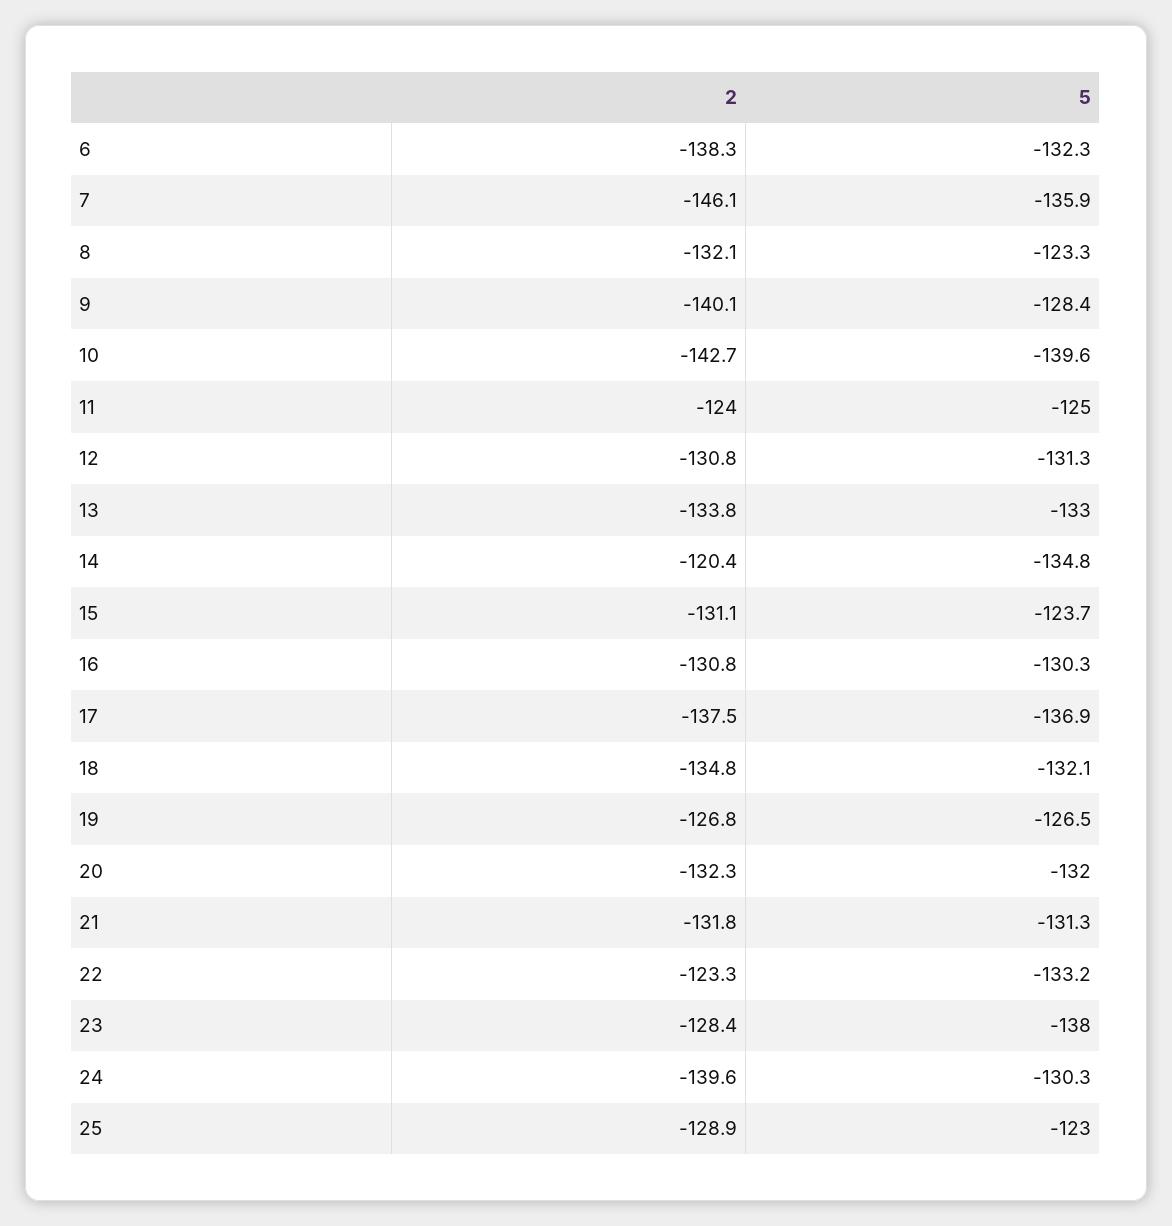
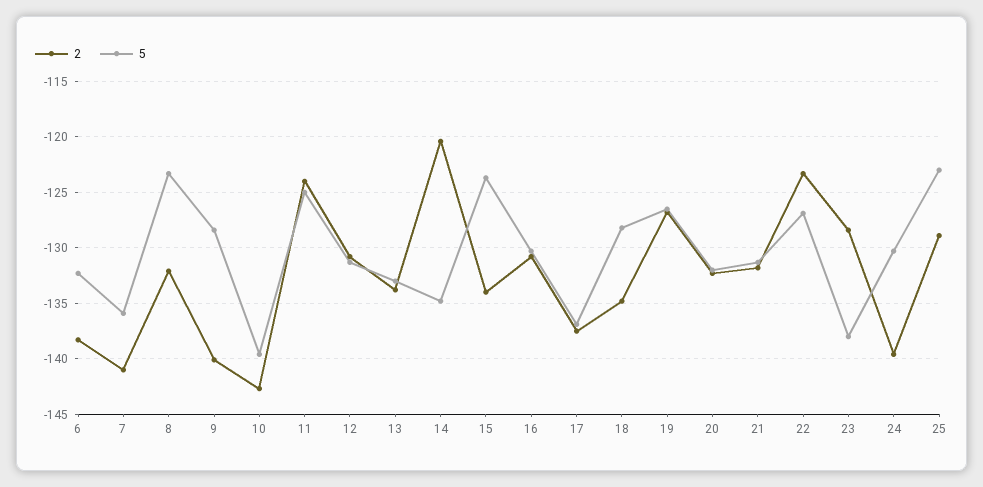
  {
    "2": {
      "6": -138.3,
-     "7": -146.1,
+     "7": -141,
      "8": -132.1,
      "9": -140.1,
      "10": -142.7,
      "11": -124,
      "12": -130.8,
      "13": -133.8,
      "14": -120.4,
-     "15": -131.1,
+     "15": -134,
      "16": -130.8,
      "17": -137.5,
      "18": -134.8,
      "19": -126.8,
      "20": -132.3,
      "21": -131.8,
      "22": -123.3,
      "23": -128.4,
      "24": -139.6,
      "25": -128.9
    },
    "5": {
      "6": -132.3,
      "7": -135.9,
      "8": -123.3,
      "9": -128.4,
      "10": -139.6,
      "11": -125,
      "12": -131.3,
      "13": -133,
      "14": -134.8,
      "15": -123.7,
      "16": -130.3,
      "17": -136.9,
-     "18": -132.1,
+     "18": -128,
      "19": -126.5,
      "20": -132,
      "21": -131.3,
-     "22": -133.2,
+     "22": -127,
      "23": -138,
      "24": -130.3,
      "25": -123
    }
  }

